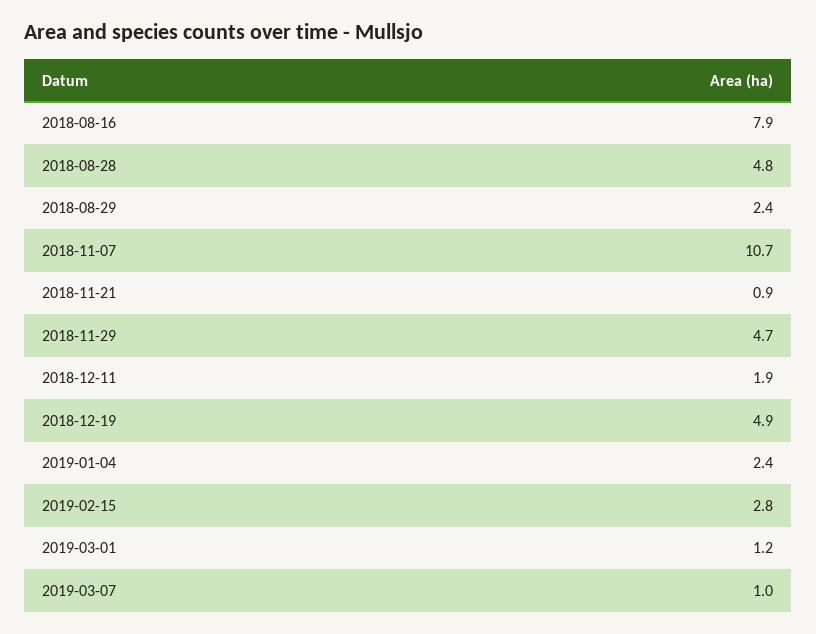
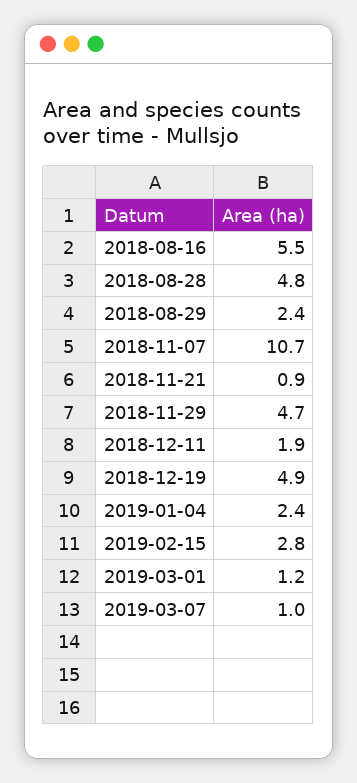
  {
-   "2018-08-16": 7.9,
+   "2018-08-16": 5.5,
    "2018-08-28": 4.8,
    "2018-08-29": 2.4,
    "2018-11-07": 10.7,
    "2018-11-21": 0.9,
    "2018-11-29": 4.7,
    "2018-12-11": 1.9,
    "2018-12-19": 4.9,
    "2019-01-04": 2.4,
    "2019-02-15": 2.8,
    "2019-03-01": 1.2,
    "2019-03-07": 1
  }

